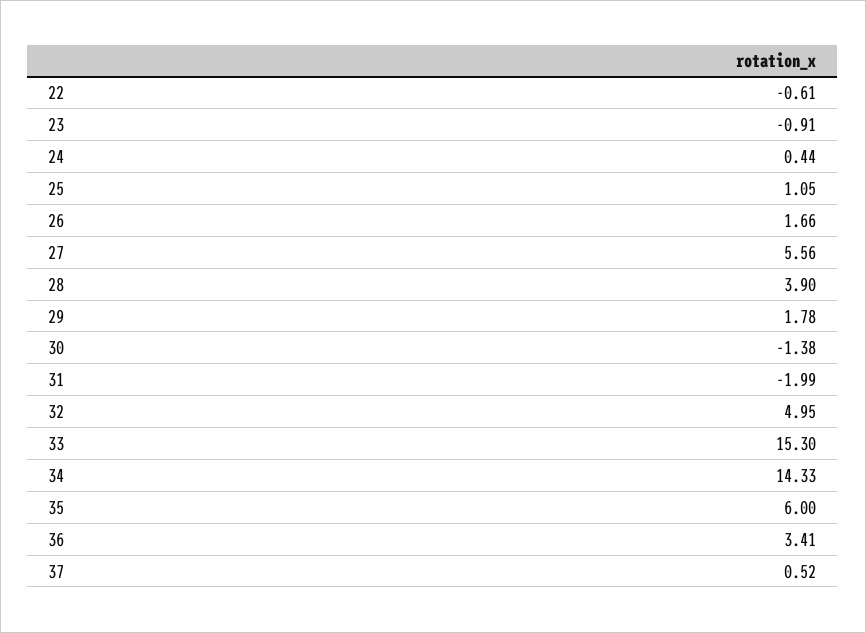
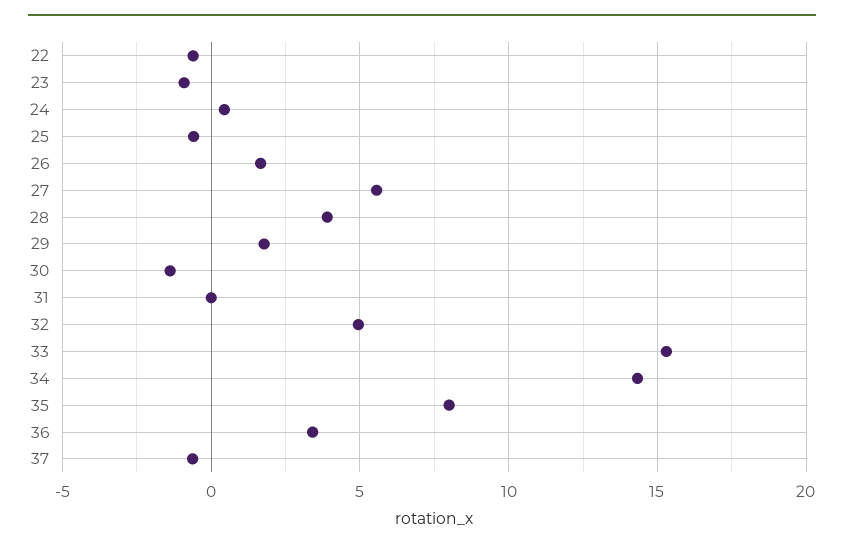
  {
    "22": -0.61,
    "23": -0.91,
    "24": 0.44,
-   "25": 1.05,
+   "25": -0.5,
    "26": 1.66,
    "27": 5.56,
    "28": 3.9,
    "29": 1.78,
    "30": -1.38,
-   "31": -1.99,
+   "31": 0,
    "32": 4.95,
    "33": 15.3,
    "34": 14.33,
-   "35": 6,
+   "35": 8,
    "36": 3.41,
-   "37": 0.52
+   "37": -0.5
  }

